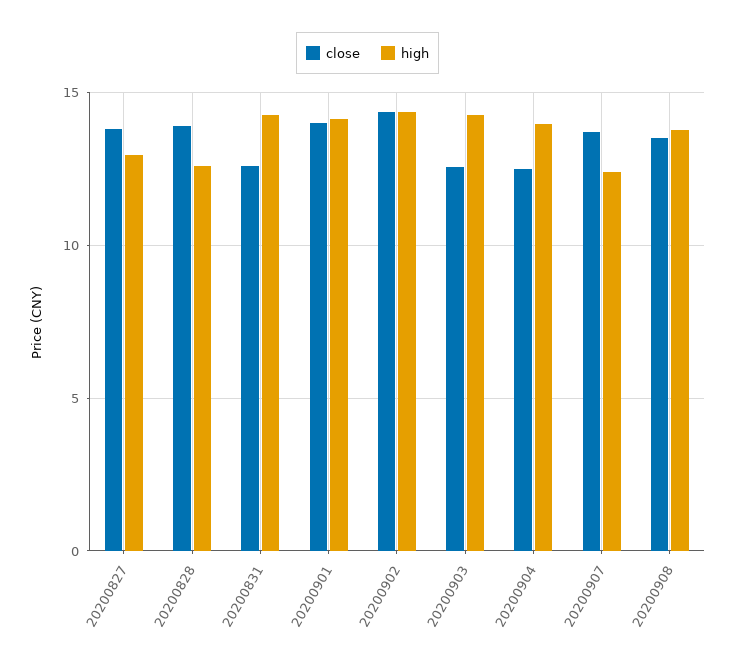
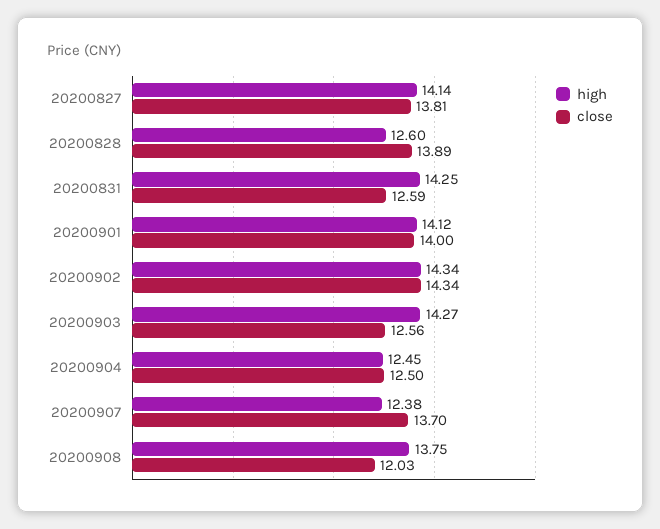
  {
    "close": {
      "20200827": 13.81,
      "20200828": 13.89,
      "20200831": 12.59,
      "20200901": 14,
      "20200902": 14.34,
      "20200903": 12.56,
      "20200904": 12.5,
      "20200907": 13.7,
-     "20200908": 13.5
+     "20200908": 12.03
    },
    "high": {
-     "20200827": 13,
+     "20200827": 14.14,
      "20200828": 12.6,
      "20200831": 14.25,
      "20200901": 14.12,
      "20200902": 14.34,
      "20200903": 14.27,
-     "20200904": 14,
+     "20200904": 12.45,
      "20200907": 12.38,
      "20200908": 13.75
    }
  }

